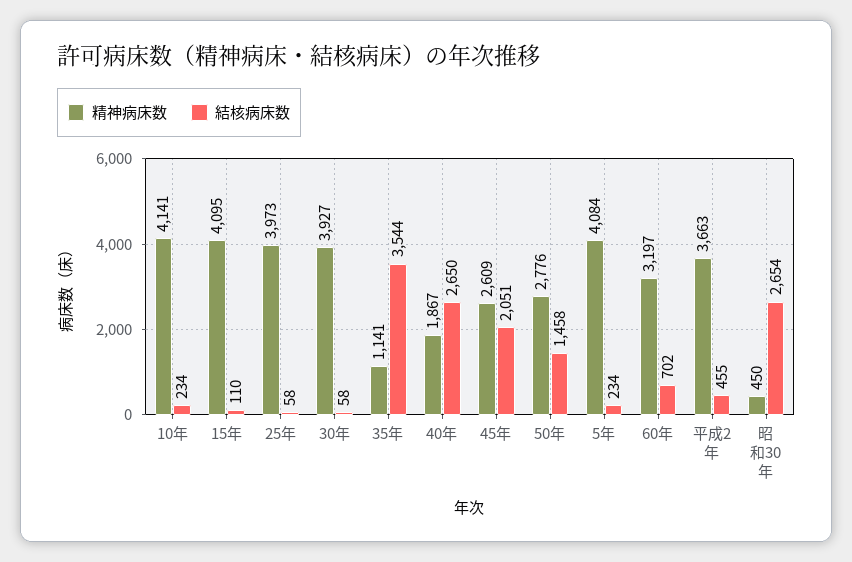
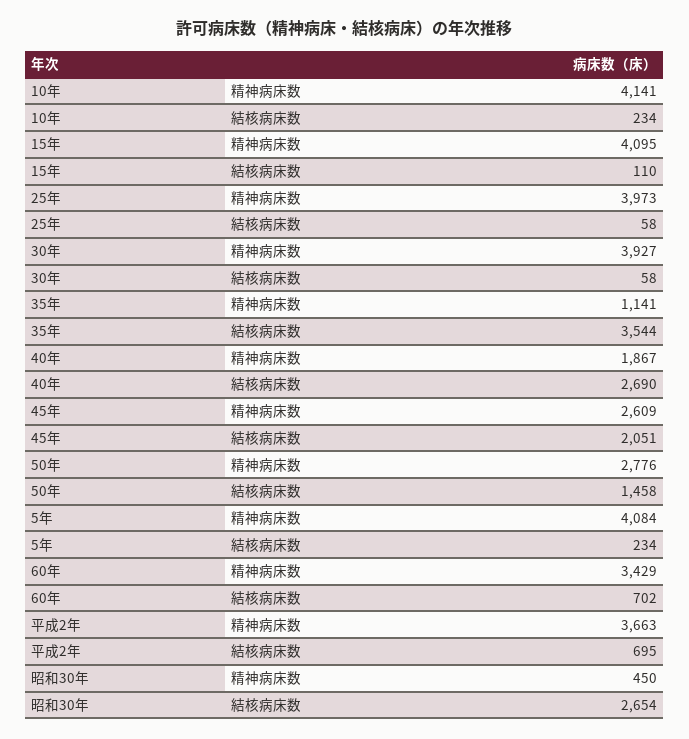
  {
    "精神病床数": {
      "10年": 4141,
      "15年": 4095,
      "25年": 3973,
      "30年": 3927,
      "35年": 1141,
      "40年": 1867,
      "45年": 2609,
      "50年": 2776,
      "5年": 4084,
-     "60年": 3197,
+     "60年": 3429,
      "平成2年": 3663,
      "昭和30年": 450
    },
    "結核病床数": {
      "10年": 234,
      "15年": 110,
      "25年": 58,
      "30年": 58,
      "35年": 3544,
-     "40年": 2650,
+     "40年": 2690,
      "45年": 2051,
      "50年": 1458,
      "5年": 234,
      "60年": 702,
-     "平成2年": 455,
+     "平成2年": 695,
      "昭和30年": 2654
    }
  }

